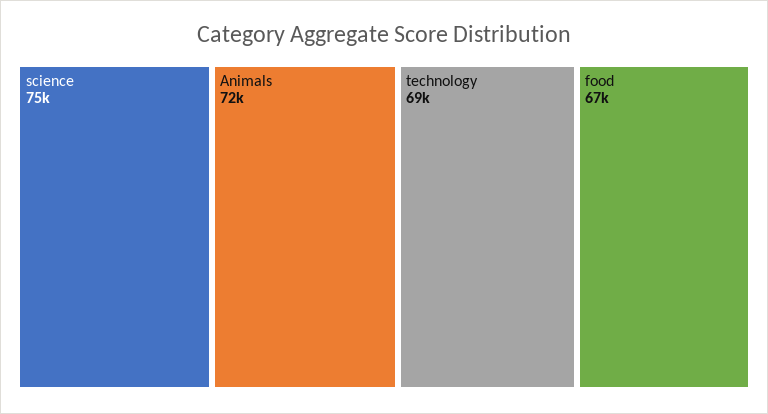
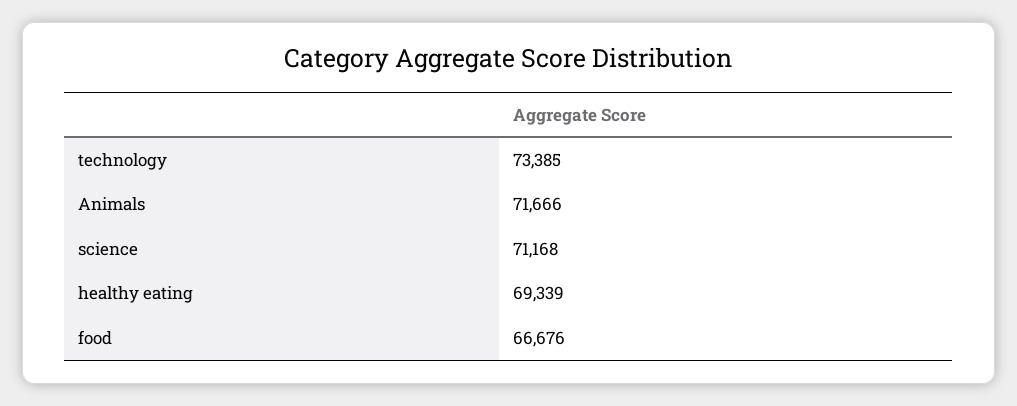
  {
-   "science": 75000,
+   "science": 71168,
    "Animals": 71666,
-   "technology": 69000,
+   "technology": 73385,
-   "food": 66676
+   "food": 66676,
+   "healthy eating": 69339
  }

